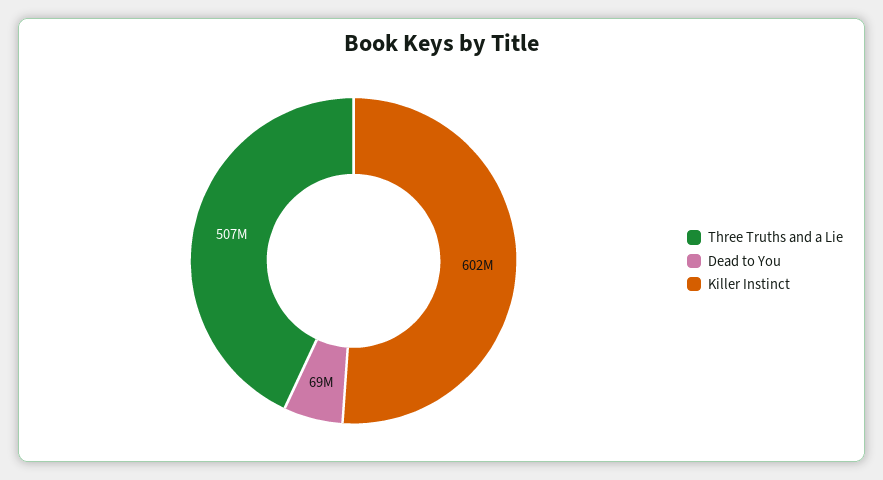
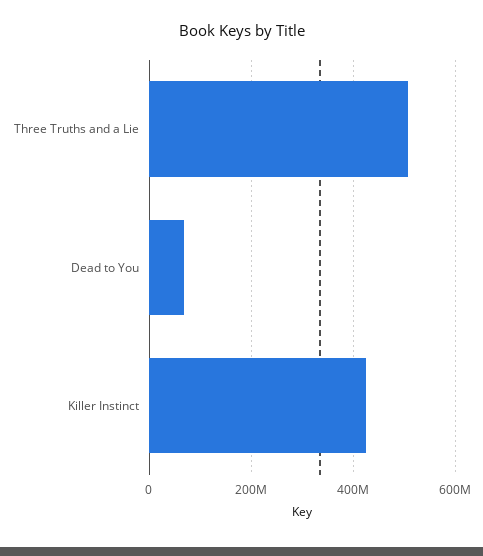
  {
    "Three Truths and a Lie": 507000000,
    "Dead to You": 69000000,
-   "Killer Instinct": 602000000
+   "Killer Instinct": 420000000
  }

